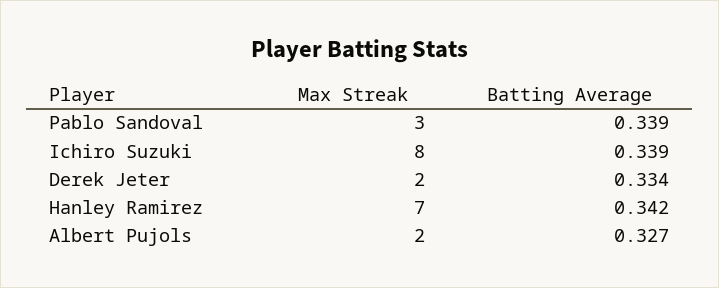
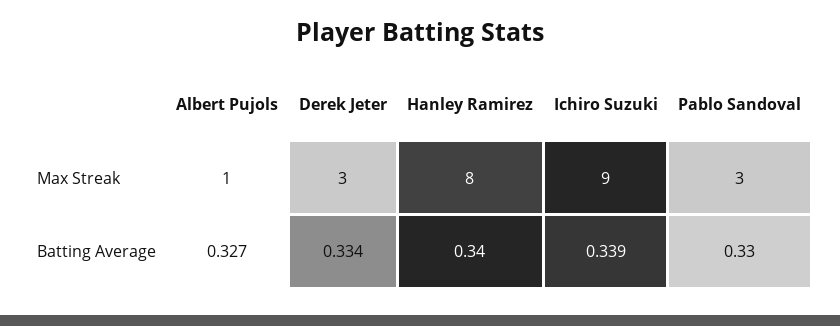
  {
    "Max Streak": {
      "Pablo Sandoval": 3,
-     "Ichiro Suzuki": 8,
+     "Ichiro Suzuki": 9,
-     "Derek Jeter": 2,
+     "Derek Jeter": 3,
-     "Hanley Ramirez": 7,
+     "Hanley Ramirez": 8,
-     "Albert Pujols": 2
+     "Albert Pujols": 1
    },
    "Batting Average": {
-     "Pablo Sandoval": 0.339,
+     "Pablo Sandoval": 0.33,
      "Ichiro Suzuki": 0.339,
      "Derek Jeter": 0.334,
-     "Hanley Ramirez": 0.342,
+     "Hanley Ramirez": 0.34,
      "Albert Pujols": 0.327
    }
  }

